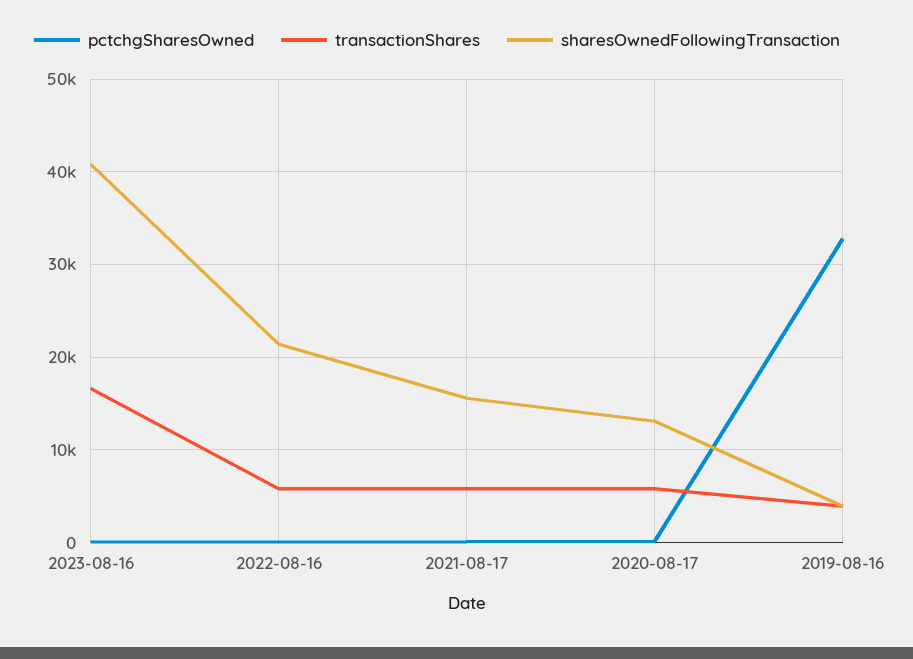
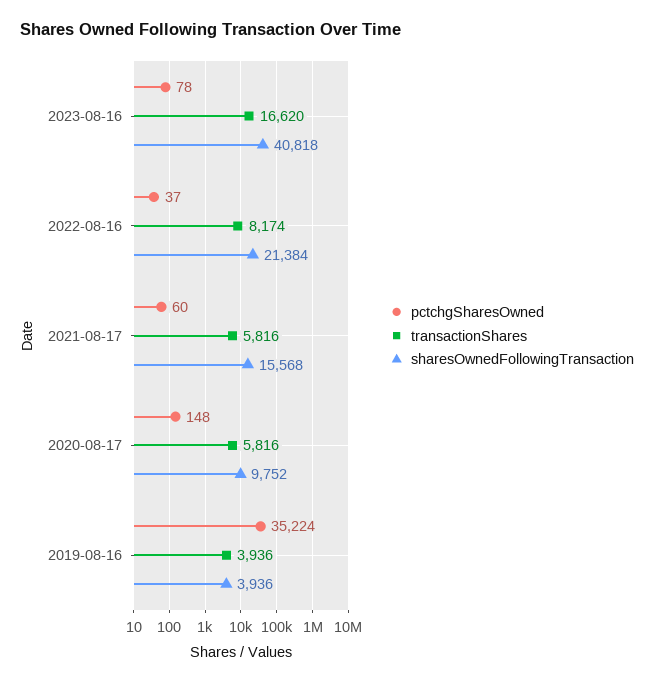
  {
    "pctchgSharesOwned": {
      "2023-08-16": 78,
      "2022-08-16": 37,
      "2021-08-17": 60,
      "2020-08-17": 148,
-     "2019-08-16": 33000
+     "2019-08-16": 35224
    },
    "transactionShares": {
      "2023-08-16": 16620,
-     "2022-08-16": 6000,
+     "2022-08-16": 8174,
      "2021-08-17": 5816,
      "2020-08-17": 5816,
      "2019-08-16": 3936
    },
    "sharesOwnedFollowingTransaction": {
      "2023-08-16": 40818,
      "2022-08-16": 21384,
      "2021-08-17": 15568,
-     "2020-08-17": 13000,
+     "2020-08-17": 9752,
      "2019-08-16": 3936
    }
  }

